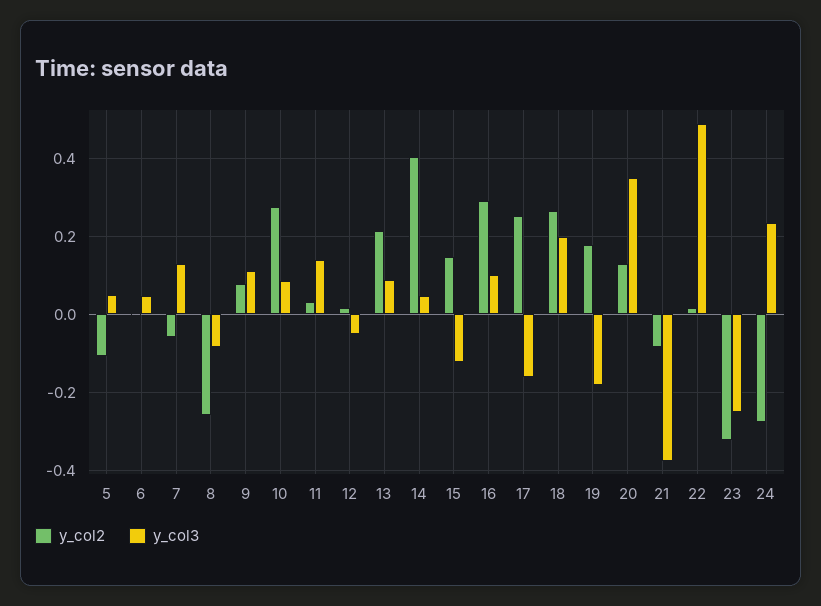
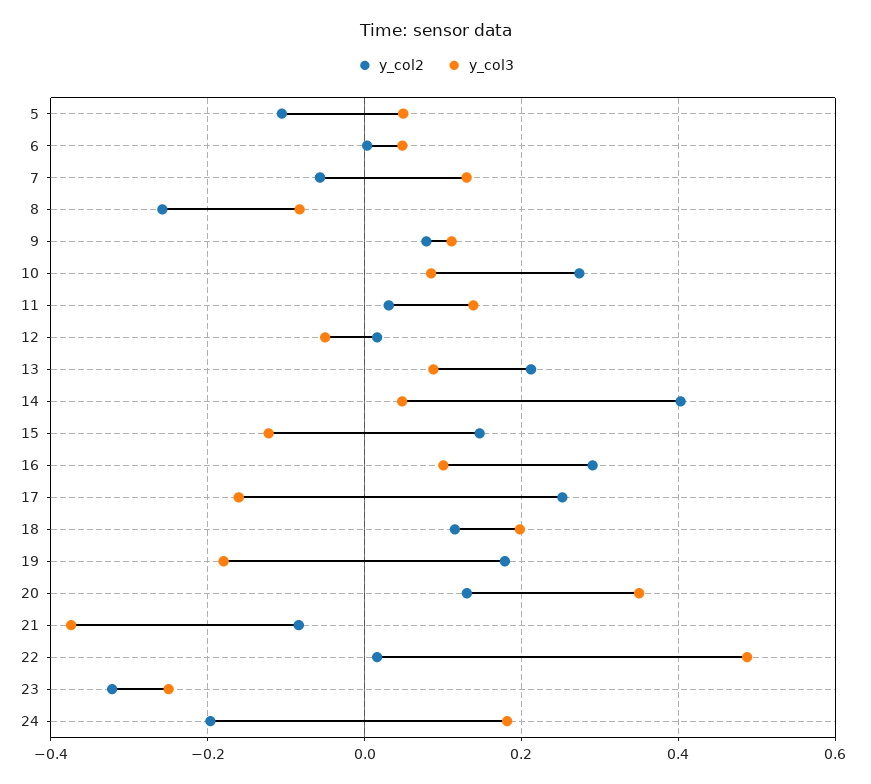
  {
    "y_col2": {
      "5": -0.1,
      "6": 0,
      "7": -0.06,
      "8": -0.26,
      "9": 0.08,
      "10": 0.28,
      "11": 0.04,
      "12": 0.02,
      "13": 0.22,
      "14": 0.4,
      "15": 0.14,
      "16": 0.3,
      "17": 0.26,
-     "18": 0.26,
+     "18": 0.12,
      "19": 0.18,
      "20": 0.14,
      "21": -0.08,
      "22": 0.02,
      "23": -0.32,
-     "24": -0.28
+     "24": -0.2
    },
    "y_col3": {
      "5": 0.04,
      "6": 0.04,
      "7": 0.14,
      "8": -0.08,
      "9": 0.12,
      "10": 0.08,
      "11": 0.14,
      "12": -0.06,
      "13": 0.08,
      "14": 0.04,
      "15": -0.12,
      "16": 0.1,
      "17": -0.16,
      "18": 0.2,
      "19": -0.18,
      "20": 0.36,
      "21": -0.38,
      "22": 0.48,
      "23": -0.24,
-     "24": 0.24
+     "24": 0.18
    }
  }

